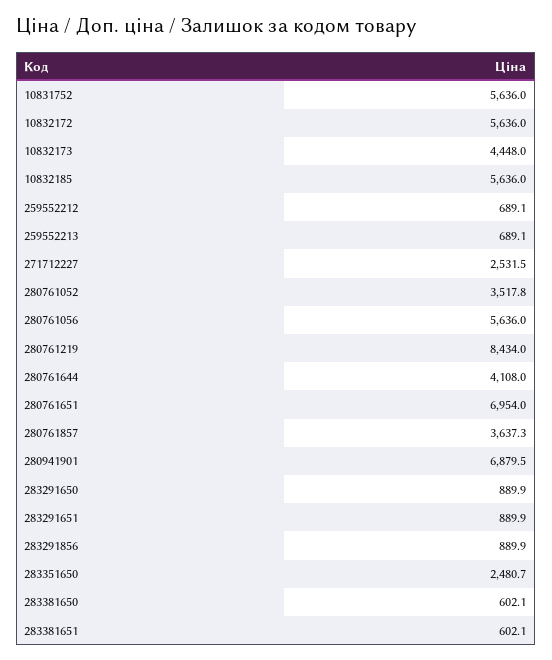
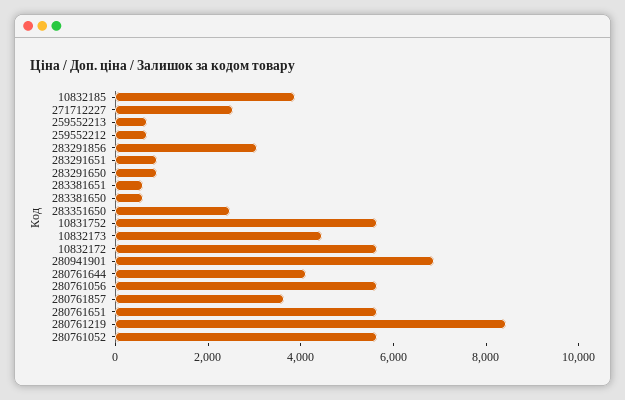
  {
    "10831752": 5636,
    "10832172": 5636,
    "10832173": 4448,
-   "10832185": 5636,
+   "10832185": 4000,
    "259552212": 689.1,
    "259552213": 689.1,
    "271712227": 2531.5,
-   "280761052": 3517.8,
+   "280761052": 5500,
    "280761056": 5636,
    "280761219": 8434,
    "280761644": 4108,
-   "280761651": 6954,
+   "280761651": 5500,
    "280761857": 3637.3,
    "280941901": 6879.5,
    "283291650": 889.9,
    "283291651": 889.9,
-   "283291856": 889.9,
+   "283291856": 3000,
    "283351650": 2480.7,
    "283381650": 602.1,
    "283381651": 602.1
  }

